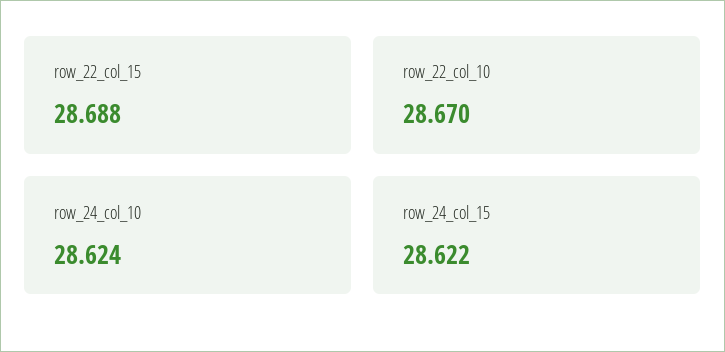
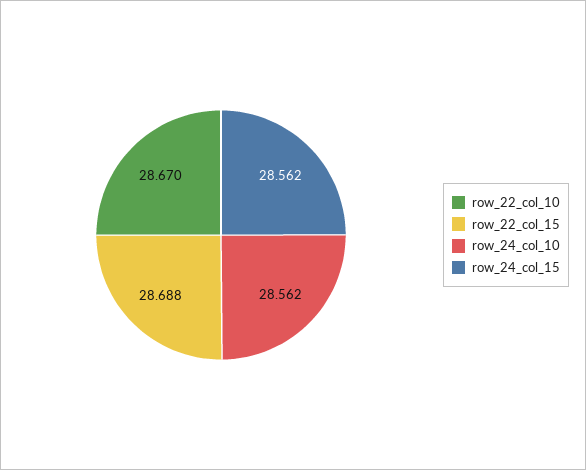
  {
    "row_22_col_15": 28.688,
    "row_22_col_10": 28.67,
-   "row_24_col_10": 28.624,
+   "row_24_col_10": 28.562,
-   "row_24_col_15": 28.622
+   "row_24_col_15": 28.562
  }

